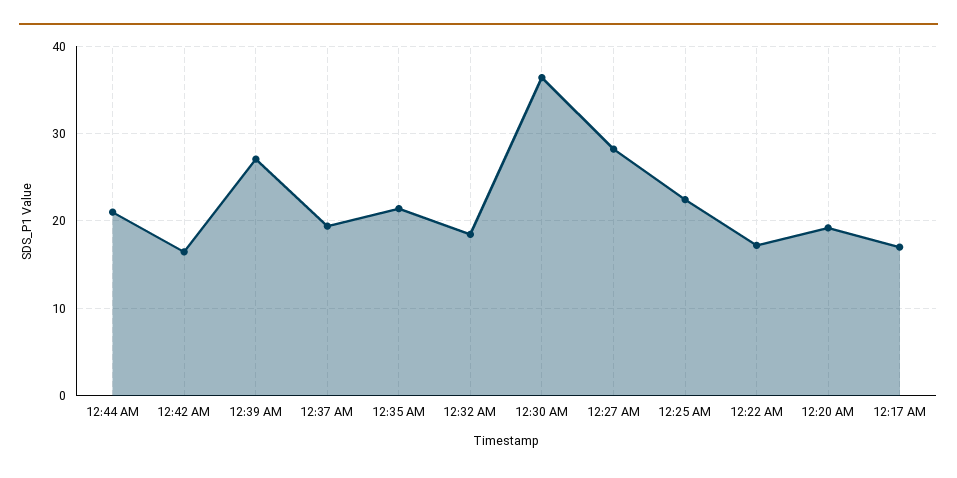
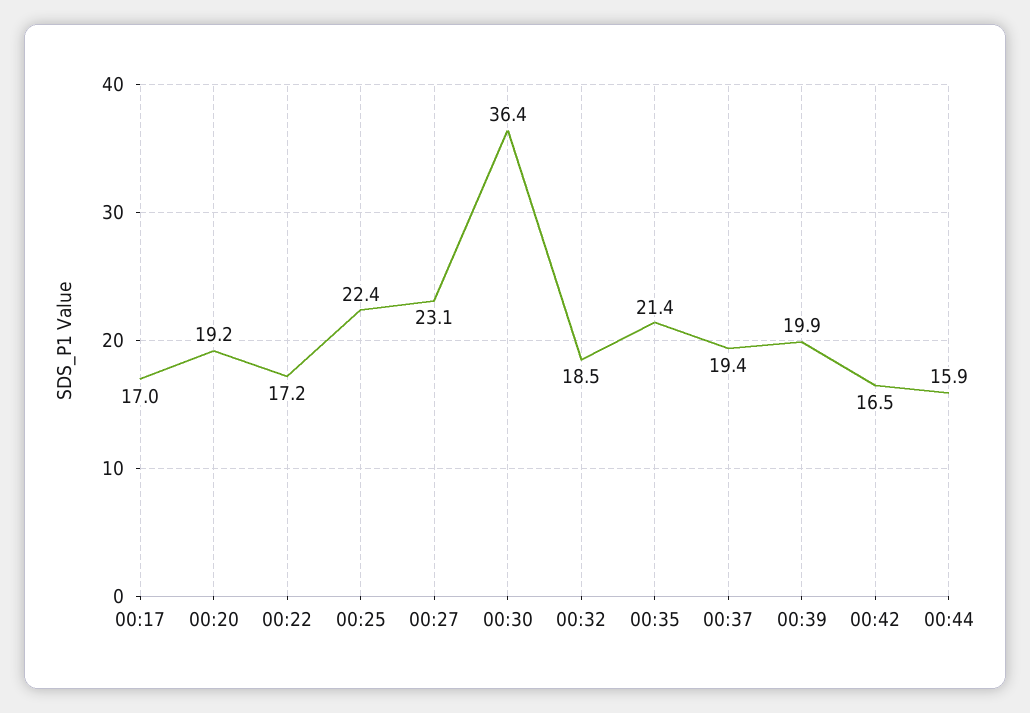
  {
-   "12:44 AM": 21,
+   "12:44 AM": 15.9,
    "12:42 AM": 16.5,
-   "12:39 AM": 27,
+   "12:39 AM": 19.9,
    "12:37 AM": 19.4,
    "12:35 AM": 21.4,
    "12:32 AM": 18.5,
    "12:30 AM": 36.4,
-   "12:27 AM": 28,
+   "12:27 AM": 23.1,
    "12:25 AM": 22.4,
    "12:22 AM": 17.2,
    "12:20 AM": 19.2,
    "12:17 AM": 17
  }

